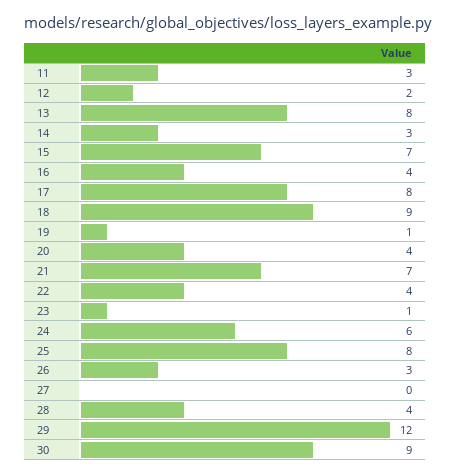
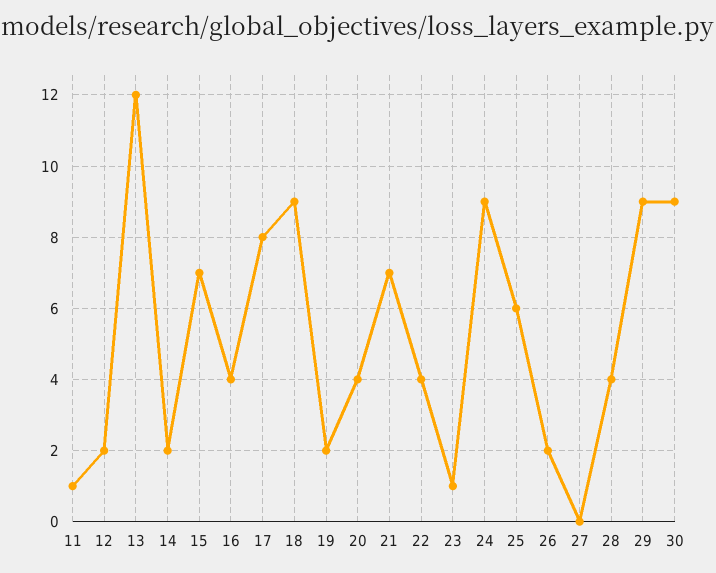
  {
-   "11": 3,
+   "11": 1,
    "12": 2,
-   "13": 8,
+   "13": 12,
-   "14": 3,
+   "14": 2,
    "15": 7,
    "16": 4,
    "17": 8,
    "18": 9,
-   "19": 1,
+   "19": 2,
    "20": 4,
    "21": 7,
    "22": 4,
    "23": 1,
-   "24": 6,
+   "24": 9,
-   "25": 8,
+   "25": 6,
-   "26": 3,
+   "26": 2,
    "27": 0,
    "28": 4,
-   "29": 12,
+   "29": 9,
    "30": 9
  }

